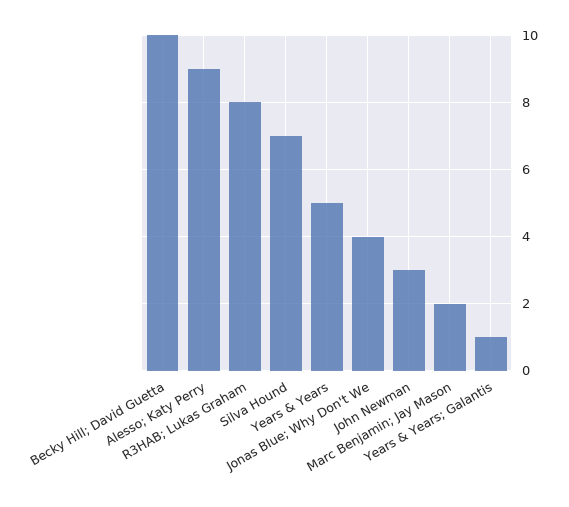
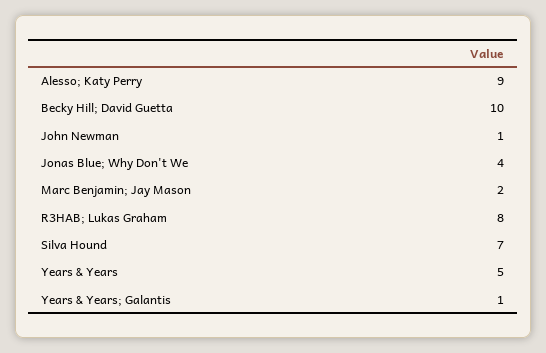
  {
    "Becky Hill; David Guetta": 10,
    "Alesso; Katy Perry": 9,
    "R3HAB; Lukas Graham": 8,
    "Silva Hound": 7,
    "Years & Years": 5,
    "Jonas Blue; Why Don't We": 4,
-   "John Newman": 3,
+   "John Newman": 1,
    "Marc Benjamin; Jay Mason": 2,
    "Years & Years; Galantis": 1
  }

